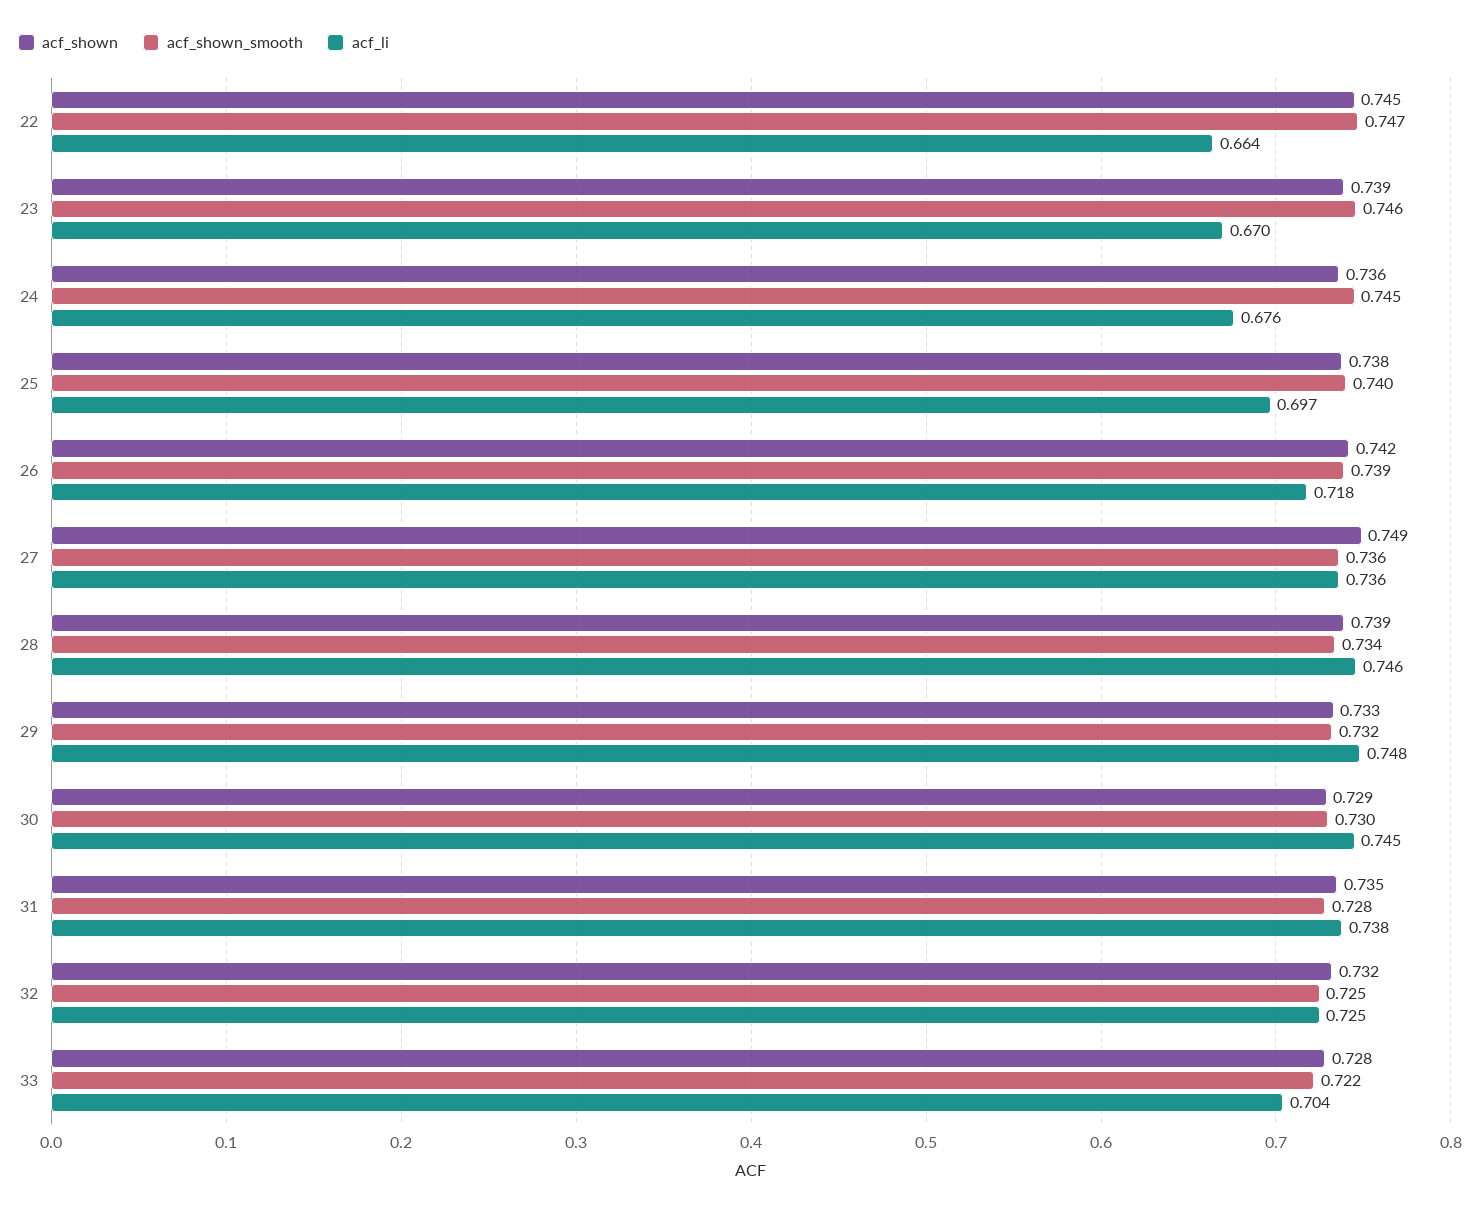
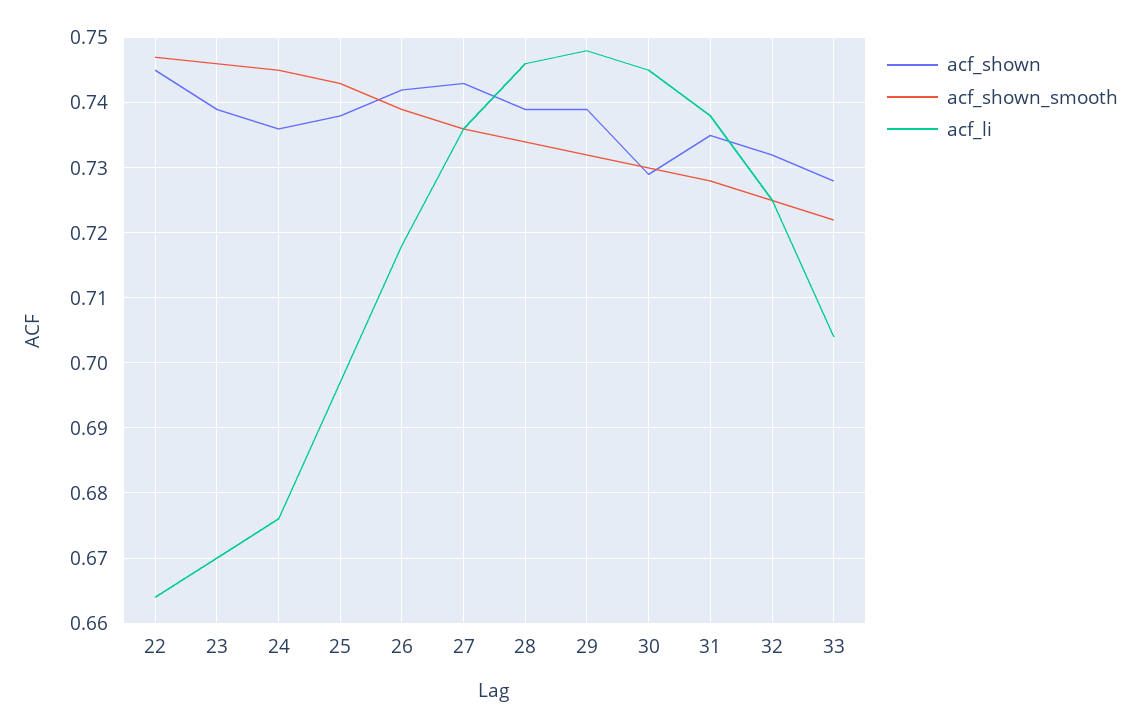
  {
    "acf_shown": {
      "22": 0.745,
      "23": 0.739,
      "24": 0.736,
      "25": 0.738,
      "26": 0.742,
-     "27": 0.749,
+     "27": 0.743,
      "28": 0.739,
-     "29": 0.733,
+     "29": 0.739,
      "30": 0.729,
      "31": 0.735,
      "32": 0.732,
      "33": 0.728
    },
    "acf_shown_smooth": {
      "22": 0.747,
      "23": 0.746,
      "24": 0.745,
-     "25": 0.74,
+     "25": 0.743,
      "26": 0.739,
      "27": 0.736,
      "28": 0.734,
      "29": 0.732,
      "30": 0.73,
      "31": 0.728,
      "32": 0.725,
      "33": 0.722
    },
    "acf_li": {
      "22": 0.664,
      "23": 0.67,
      "24": 0.676,
      "25": 0.697,
      "26": 0.718,
      "27": 0.736,
      "28": 0.746,
      "29": 0.748,
      "30": 0.745,
      "31": 0.738,
      "32": 0.725,
      "33": 0.704
    }
  }

